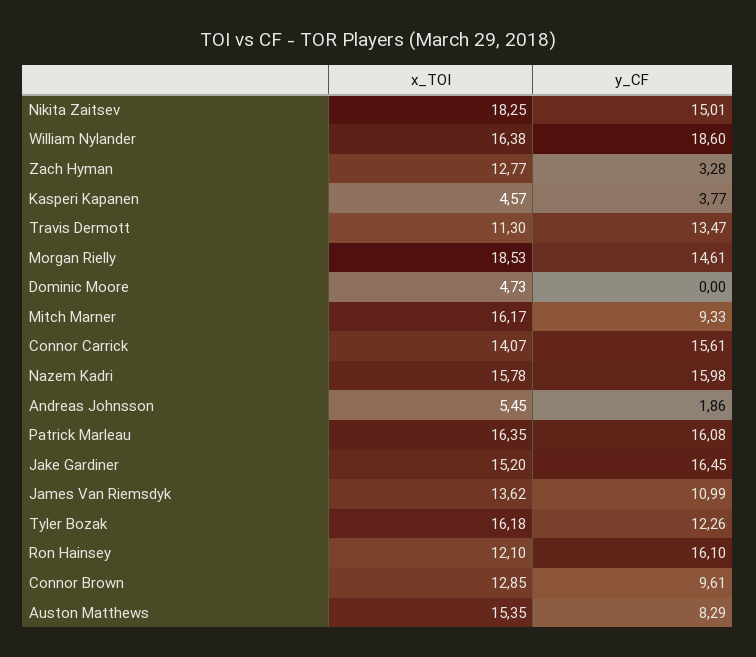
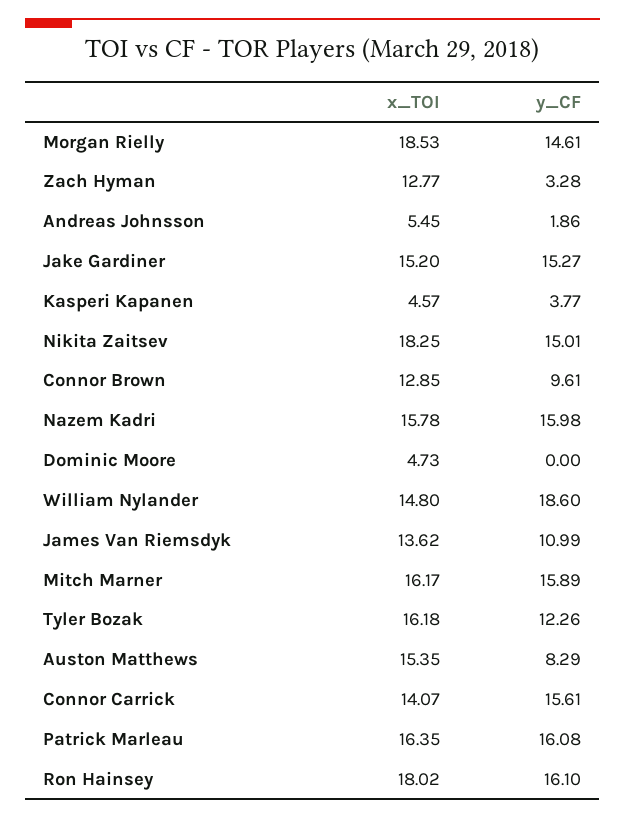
  {
    "x_TOI": {
      "Nikita Zaitsev": 18.25,
-     "William Nylander": 16.38,
+     "William Nylander": 14.8,
      "Zach Hyman": 12.77,
      "Kasperi Kapanen": 4.57,
-     "Travis Dermott": 11.3,
      "Morgan Rielly": 18.53,
      "Dominic Moore": 4.73,
      "Mitch Marner": 16.17,
      "Connor Carrick": 14.07,
      "Nazem Kadri": 15.78,
      "Andreas Johnsson": 5.45,
      "Patrick Marleau": 16.35,
      "Jake Gardiner": 15.2,
      "James Van Riemsdyk": 13.62,
      "Tyler Bozak": 16.18,
-     "Ron Hainsey": 12.1,
+     "Ron Hainsey": 18.02,
      "Connor Brown": 12.85,
      "Auston Matthews": 15.35
    },
    "y_CF": {
      "Nikita Zaitsev": 15.01,
      "William Nylander": 18.6,
      "Zach Hyman": 3.28,
      "Kasperi Kapanen": 3.77,
-     "Travis Dermott": 13.47,
      "Morgan Rielly": 14.61,
      "Dominic Moore": 0,
-     "Mitch Marner": 9.33,
+     "Mitch Marner": 15.89,
      "Connor Carrick": 15.61,
      "Nazem Kadri": 15.98,
      "Andreas Johnsson": 1.86,
      "Patrick Marleau": 16.08,
-     "Jake Gardiner": 16.45,
+     "Jake Gardiner": 15.27,
      "James Van Riemsdyk": 10.99,
      "Tyler Bozak": 12.26,
      "Ron Hainsey": 16.1,
      "Connor Brown": 9.61,
      "Auston Matthews": 8.29
    }
  }

